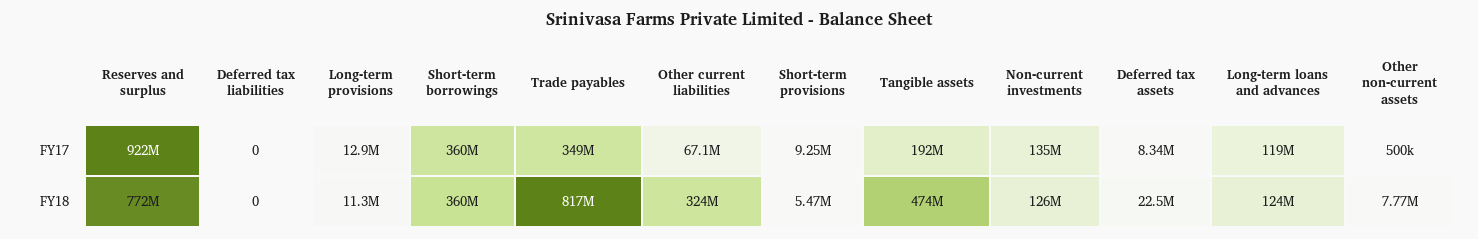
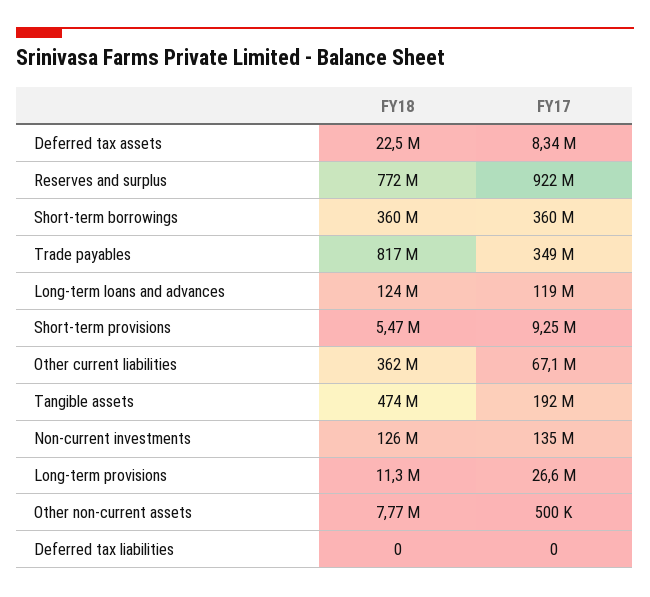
  {
    "Reserves and surplus": {
      "FY17": 922000000,
      "FY18": 772000000
    },
    "Deferred tax liabilities": {
      "FY17": 0,
      "FY18": 0
    },
    "Long-term provisions": {
-     "FY17": 12900000,
+     "FY17": 26600000,
      "FY18": 11300000
    },
    "Short-term borrowings": {
      "FY17": 360000000,
      "FY18": 360000000
    },
    "Trade payables": {
      "FY17": 349000000,
      "FY18": 817000000
    },
    "Other current liabilities": {
      "FY17": 67100000,
-     "FY18": 324000000
+     "FY18": 362000000
    },
    "Short-term provisions": {
      "FY17": 9250000,
      "FY18": 5470000
    },
    "Tangible assets": {
      "FY17": 192000000,
      "FY18": 474000000
    },
    "Non-current investments": {
      "FY17": 135000000,
      "FY18": 126000000
    },
    "Deferred tax assets": {
      "FY17": 8340000,
      "FY18": 22500000
    },
    "Long-term loans and advances": {
      "FY17": 119000000,
      "FY18": 124000000
    },
    "Other non-current assets": {
      "FY17": 500000,
      "FY18": 7770000
    }
  }

